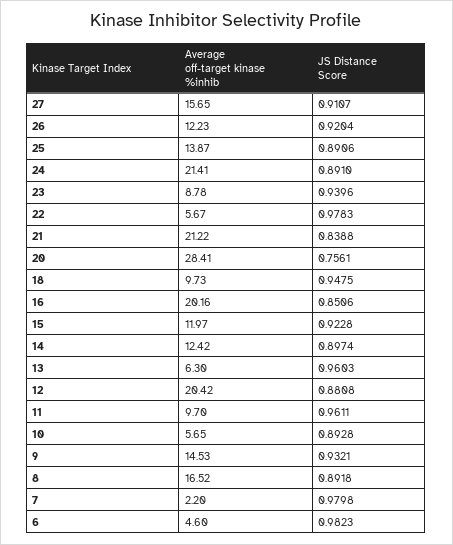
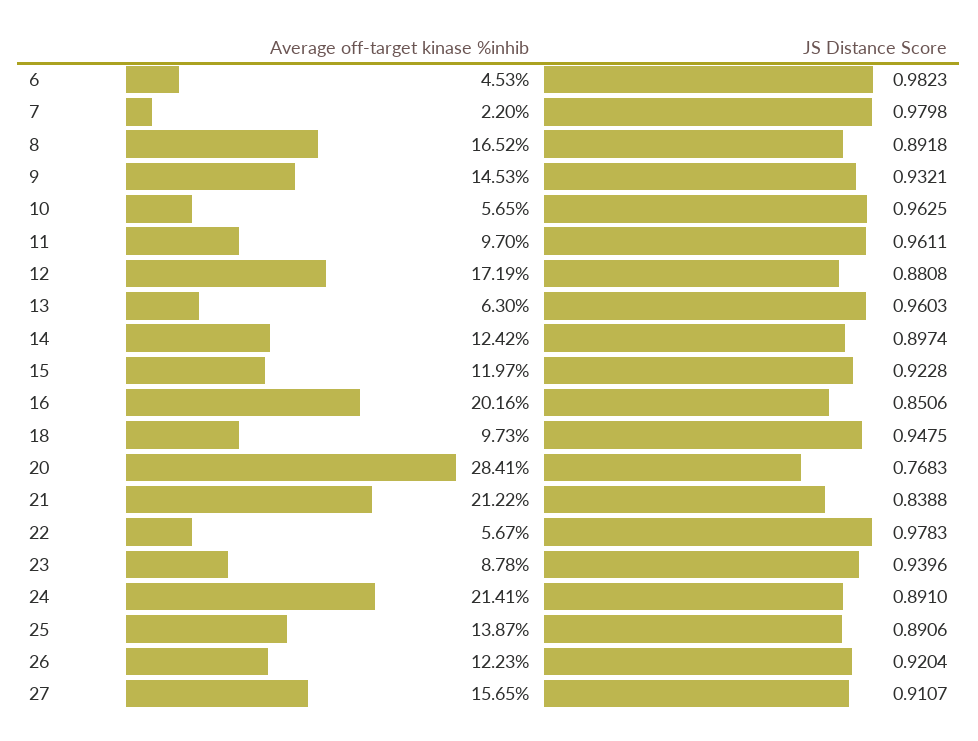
  {
    "Average off-target kinase %inhib": {
      "27": 15.65,
      "26": 12.23,
      "25": 13.87,
      "24": 21.41,
      "23": 8.78,
      "22": 5.67,
      "21": 21.22,
      "20": 28.41,
      "18": 9.73,
      "16": 20.16,
      "15": 11.97,
      "14": 12.42,
      "13": 6.3,
-     "12": 20.42,
+     "12": 17.19,
      "11": 9.7,
      "10": 5.65,
      "9": 14.53,
      "8": 16.52,
      "7": 2.2,
-     "6": 4.6
+     "6": 4.53
    },
    "JS Distance Score": {
      "27": 0.9107,
      "26": 0.9204,
      "25": 0.8906,
      "24": 0.891,
      "23": 0.9396,
      "22": 0.9783,
      "21": 0.8388,
-     "20": 0.7561,
+     "20": 0.7683,
      "18": 0.9475,
      "16": 0.8506,
      "15": 0.9228,
      "14": 0.8974,
      "13": 0.9603,
      "12": 0.8808,
      "11": 0.9611,
-     "10": 0.8928,
+     "10": 0.9625,
      "9": 0.9321,
      "8": 0.8918,
      "7": 0.9798,
      "6": 0.9823
    }
  }

